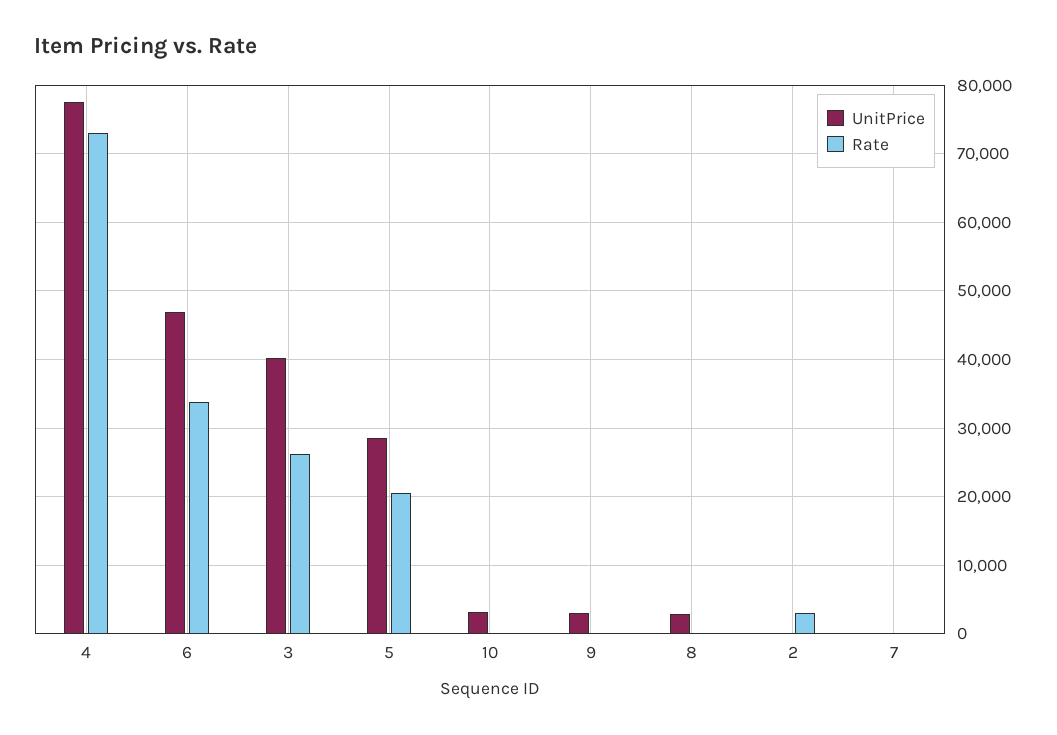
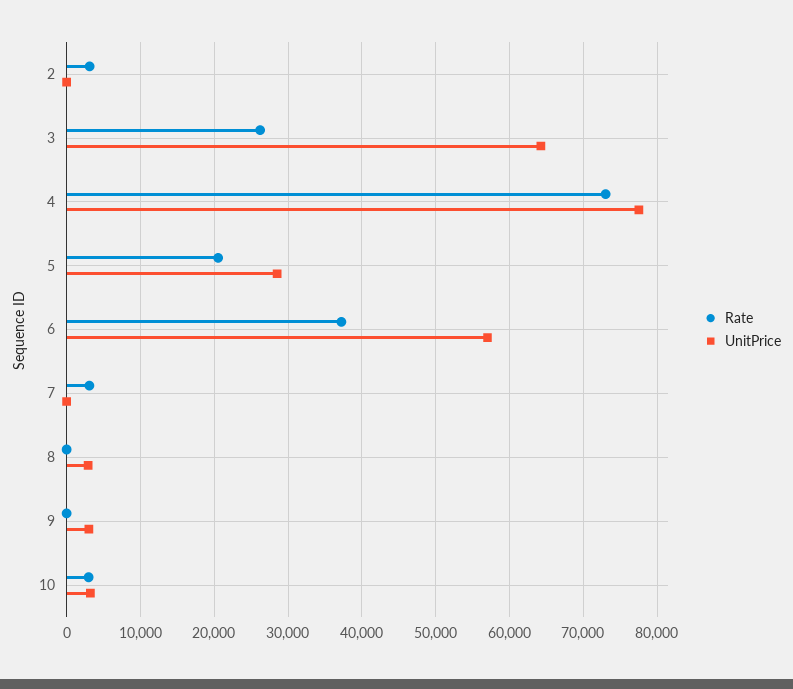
  {
    "UnitPrice": {
      "4": 78000,
-     "6": 47000,
+     "6": 57000,
-     "3": 40000,
+     "3": 64000,
      "5": 29000,
      "10": 3000,
      "9": 3000,
      "8": 3000,
      "2": 0,
      "7": 0
    },
    "Rate": {
      "4": 73000,
-     "6": 34000,
+     "6": 37000,
      "3": 26000,
      "5": 21000,
-     "10": 0,
+     "10": 3000,
      "9": 0,
      "8": 0,
      "2": 3000,
-     "7": 0
+     "7": 3000
    }
  }

